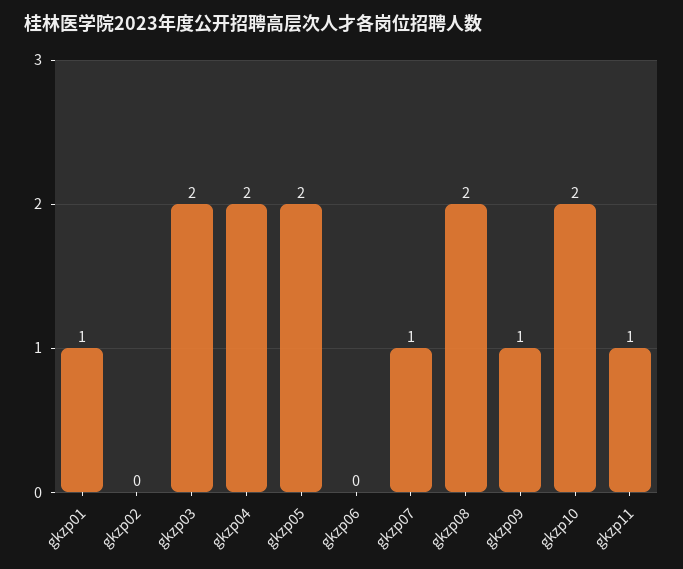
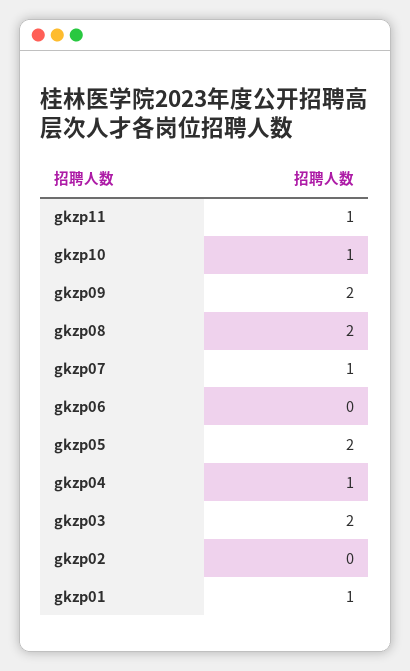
  {
    "gkzp01": 1,
    "gkzp02": 0,
    "gkzp03": 2,
-   "gkzp04": 2,
+   "gkzp04": 1,
    "gkzp05": 2,
    "gkzp06": 0,
    "gkzp07": 1,
    "gkzp08": 2,
-   "gkzp09": 1,
+   "gkzp09": 2,
-   "gkzp10": 2,
+   "gkzp10": 1,
    "gkzp11": 1
  }

